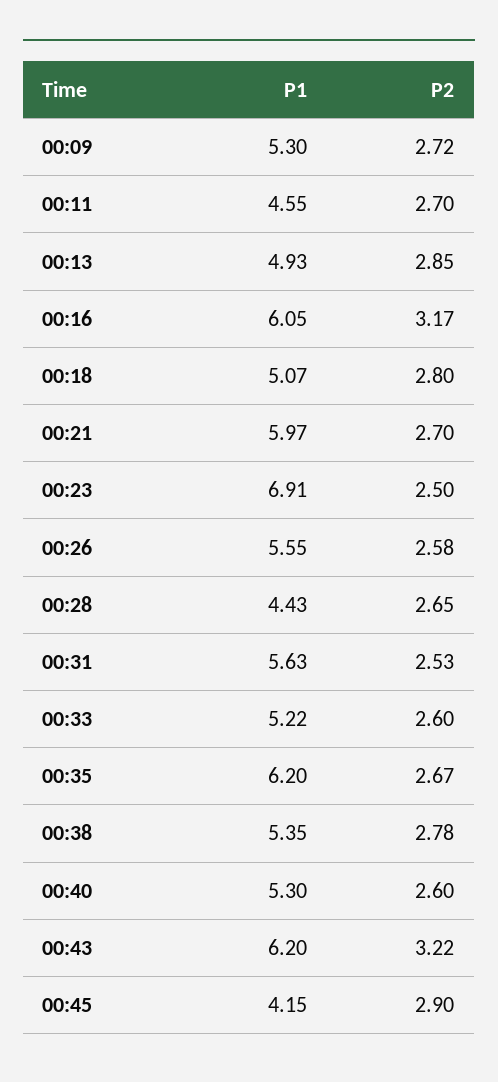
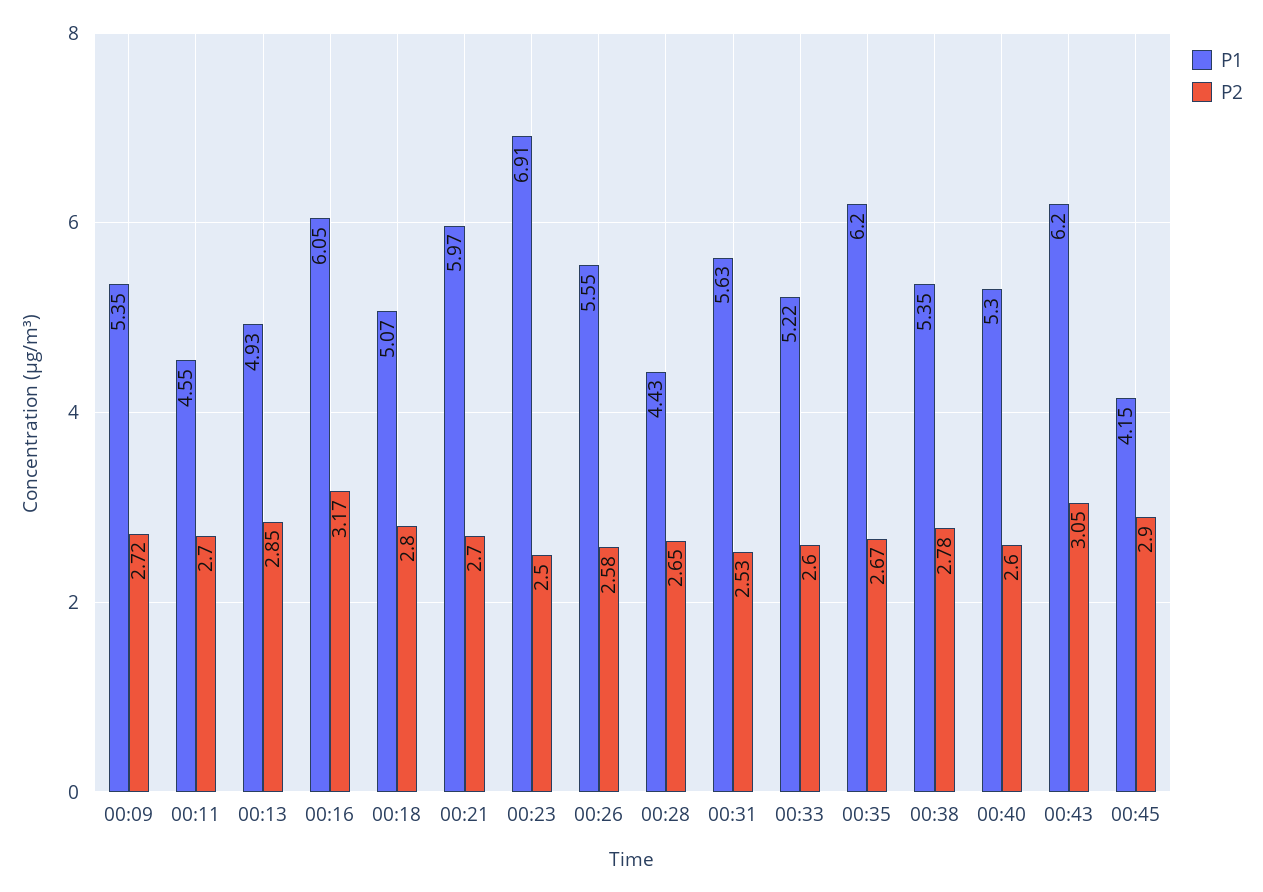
  {
    "P1": {
-     "00:09": 5.3,
+     "00:09": 5.35,
      "00:11": 4.55,
      "00:13": 4.93,
      "00:16": 6.05,
      "00:18": 5.07,
      "00:21": 5.97,
      "00:23": 6.91,
      "00:26": 5.55,
      "00:28": 4.43,
      "00:31": 5.63,
      "00:33": 5.22,
      "00:35": 6.2,
      "00:38": 5.35,
      "00:40": 5.3,
      "00:43": 6.2,
      "00:45": 4.15
    },
    "P2": {
      "00:09": 2.72,
      "00:11": 2.7,
      "00:13": 2.85,
      "00:16": 3.17,
      "00:18": 2.8,
      "00:21": 2.7,
      "00:23": 2.5,
      "00:26": 2.58,
      "00:28": 2.65,
      "00:31": 2.53,
      "00:33": 2.6,
      "00:35": 2.67,
      "00:38": 2.78,
      "00:40": 2.6,
-     "00:43": 3.22,
+     "00:43": 3.05,
      "00:45": 2.9
    }
  }

